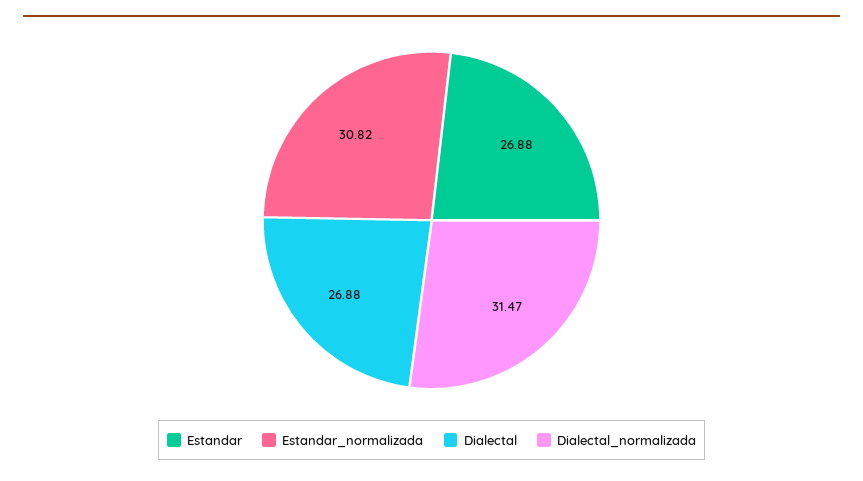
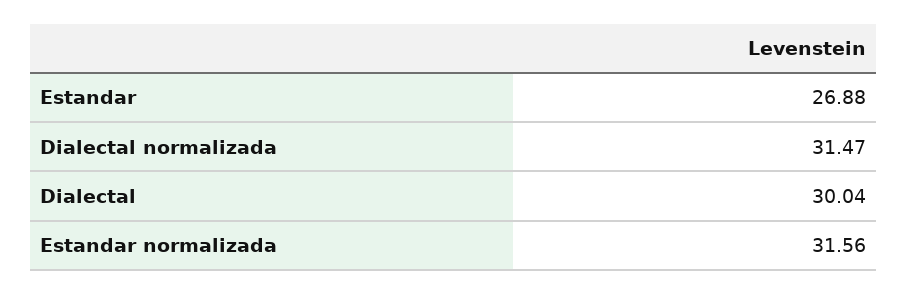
  {
    "Estandar": 26.88,
-   "Estandar_normalizada": 30.82,
+   "Estandar_normalizada": 31.56,
-   "Dialectal": 26.88,
+   "Dialectal": 30.04,
    "Dialectal_normalizada": 31.47
  }

